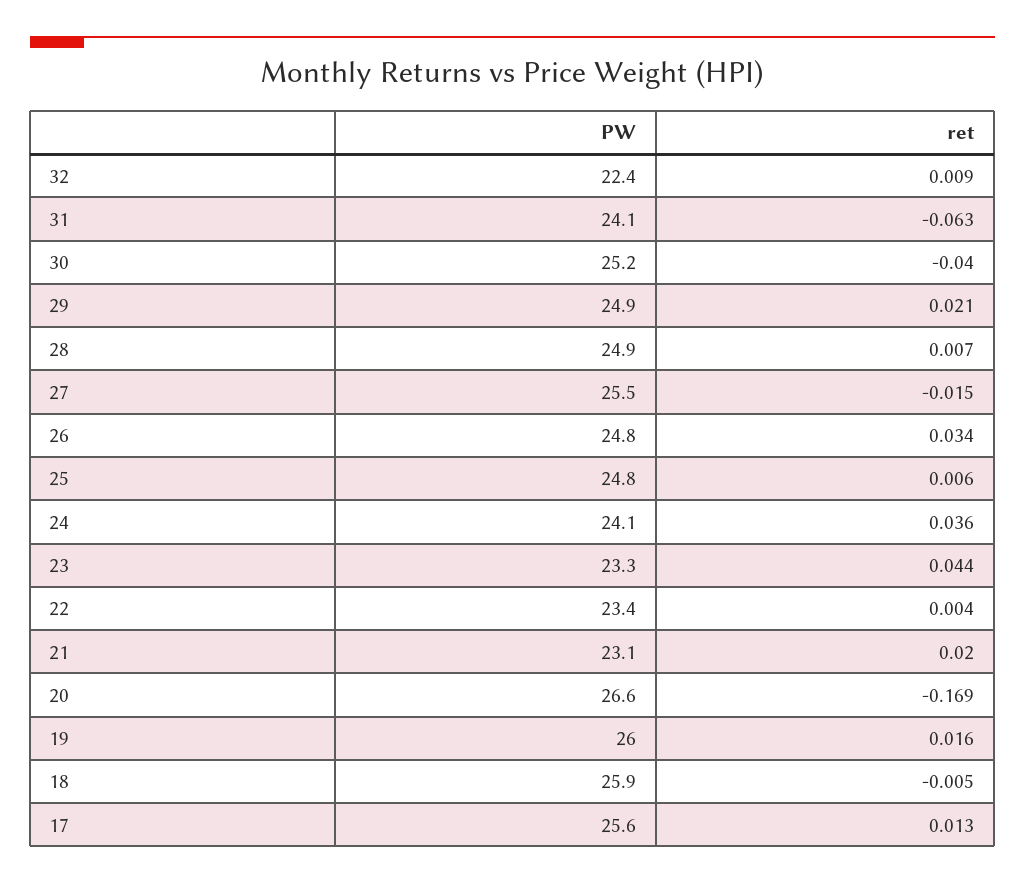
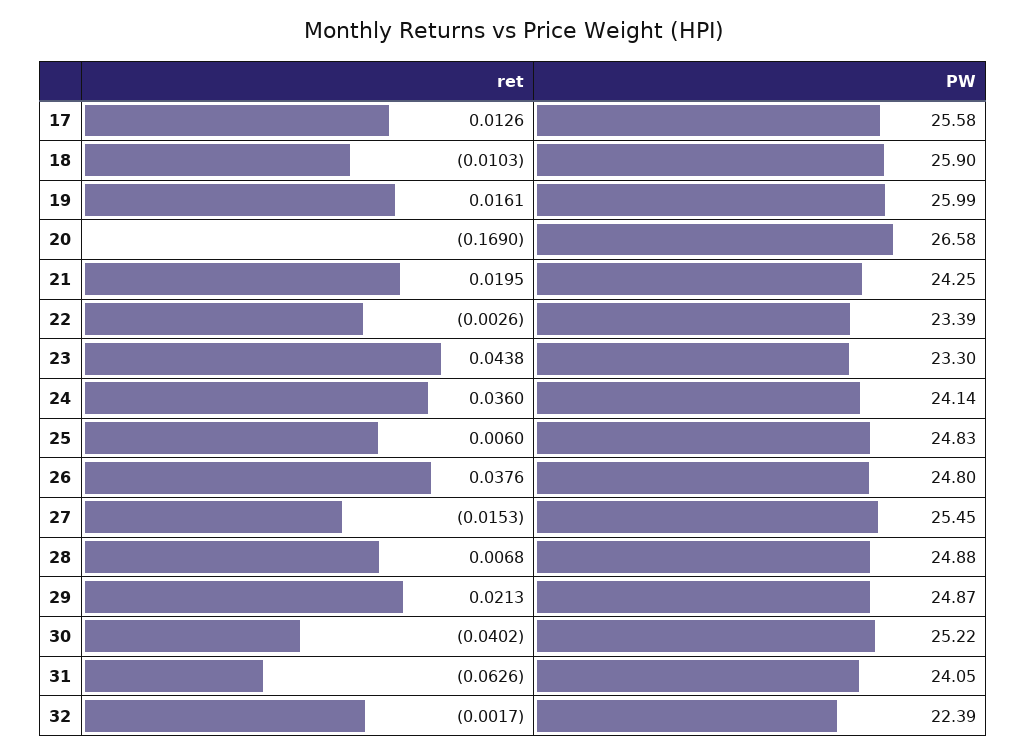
  {
    "PW": {
      "32": 22.39,
      "31": 24.05,
      "30": 25.22,
      "29": 24.87,
      "28": 24.88,
      "27": 25.45,
      "26": 24.8,
      "25": 24.83,
      "24": 24.14,
      "23": 23.3,
      "22": 23.39,
-     "21": 23.1,
+     "21": 24.25,
      "20": 26.58,
      "19": 25.99,
      "18": 25.9,
      "17": 25.58
    },
    "ret": {
-     "32": 0.009,
+     "32": -0.0017,
      "31": -0.0626,
      "30": -0.0402,
      "29": 0.0213,
      "28": 0.0068,
      "27": -0.0153,
-     "26": 0.034,
+     "26": 0.0376,
      "25": 0.006,
      "24": 0.036,
      "23": 0.0438,
-     "22": 0.004,
+     "22": -0.0026,
      "21": 0.0195,
      "20": -0.169,
      "19": 0.0161,
-     "18": -0.005,
+     "18": -0.0103,
      "17": 0.0126
    }
  }

